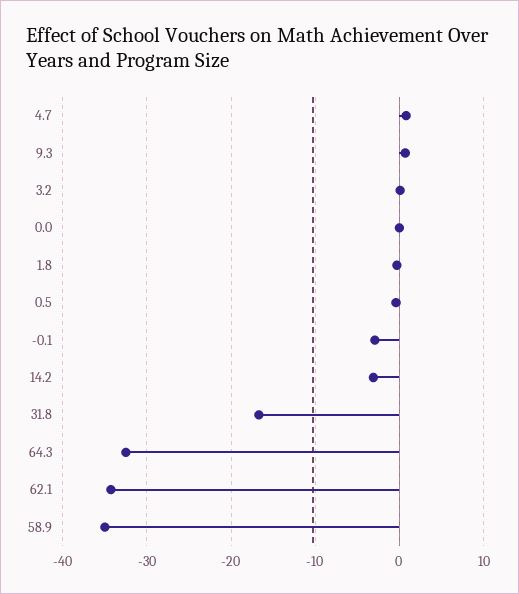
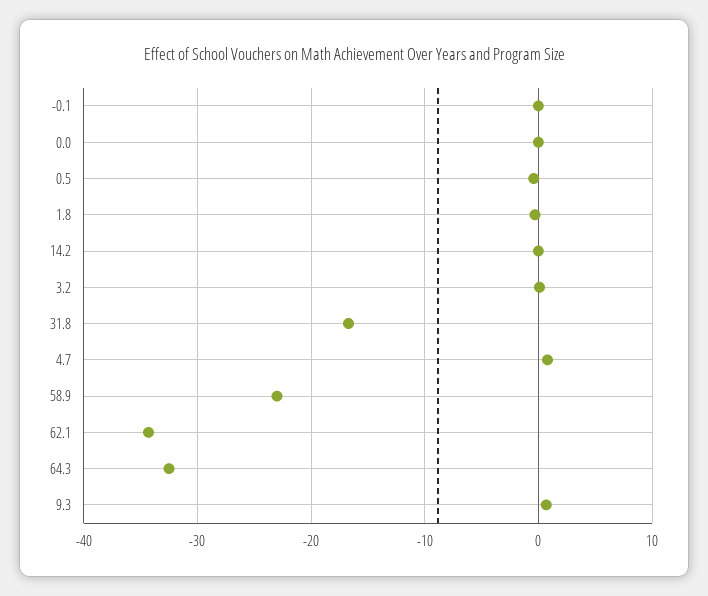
  {
    "4.7": 1,
    "9.3": 1,
    "3.2": 0,
    "0.0": 0,
    "1.8": 0,
    "0.5": 0,
-   "-0.1": -3,
+   "-0.1": 0,
-   "14.2": -3,
+   "14.2": 0,
    "31.8": -17,
    "64.3": -33,
    "62.1": -34,
-   "58.9": -35
+   "58.9": -23
  }

